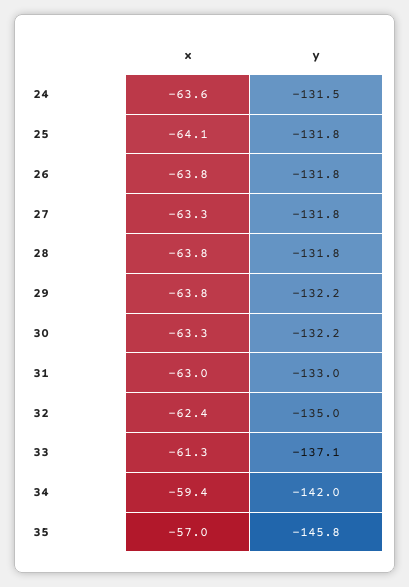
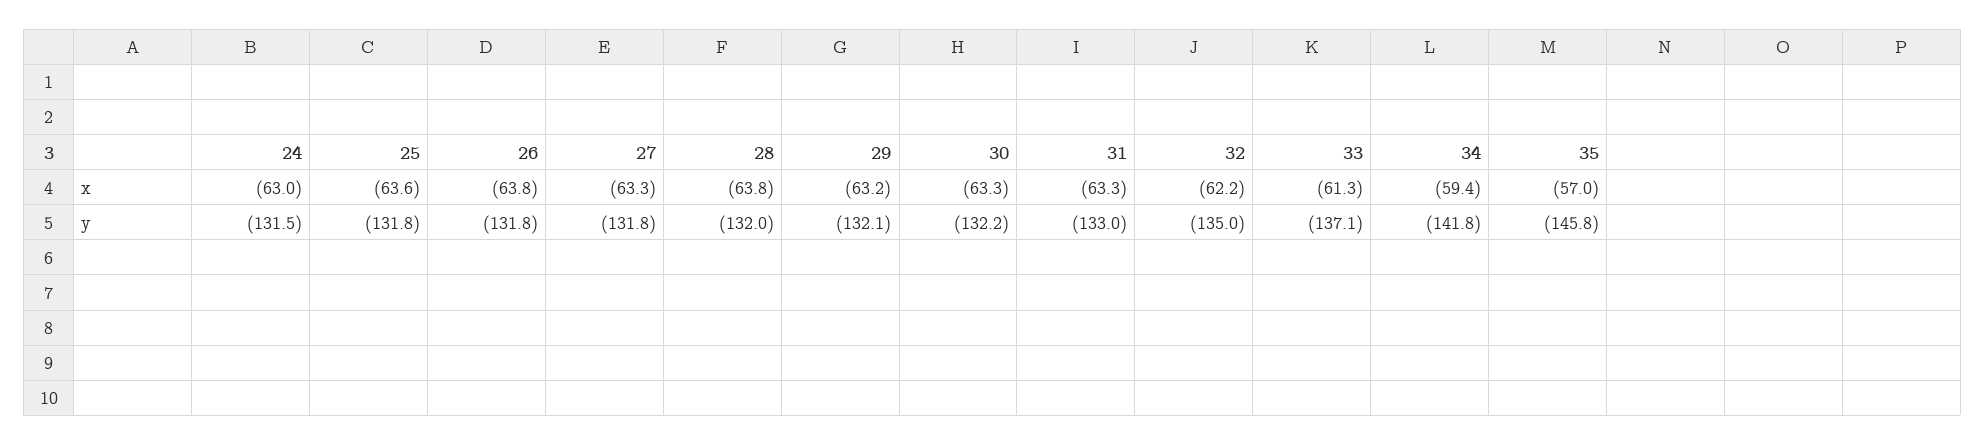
  {
    "x": {
-     "24": -63.6,
+     "24": -63,
-     "25": -64.1,
+     "25": -63.6,
      "26": -63.8,
      "27": -63.3,
      "28": -63.8,
-     "29": -63.8,
+     "29": -63.2,
      "30": -63.3,
-     "31": -63,
+     "31": -63.3,
-     "32": -62.4,
+     "32": -62.2,
      "33": -61.3,
      "34": -59.4,
      "35": -57
    },
    "y": {
      "24": -131.5,
      "25": -131.8,
      "26": -131.8,
      "27": -131.8,
-     "28": -131.8,
+     "28": -132,
-     "29": -132.2,
+     "29": -132.1,
      "30": -132.2,
      "31": -133,
      "32": -135,
      "33": -137.1,
-     "34": -142,
+     "34": -141.8,
      "35": -145.8
    }
  }

